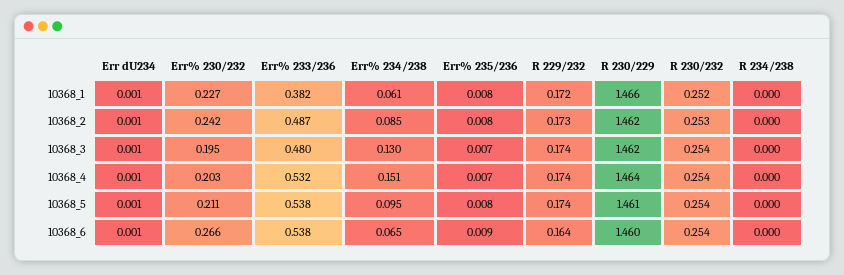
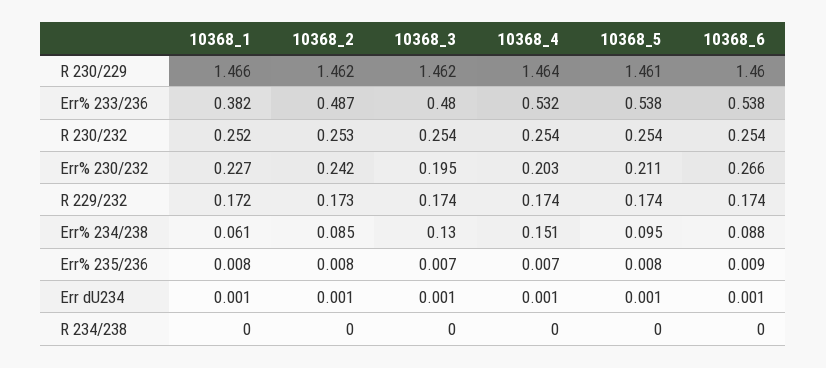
  {
    "Err dU234": {
      "10368_1": 0.001,
      "10368_2": 0.001,
      "10368_3": 0.001,
      "10368_4": 0.001,
      "10368_5": 0.001,
      "10368_6": 0.001
    },
    "Err% 230/232": {
      "10368_1": 0.227,
      "10368_2": 0.242,
      "10368_3": 0.195,
      "10368_4": 0.203,
      "10368_5": 0.211,
      "10368_6": 0.266
    },
    "Err% 233/236": {
      "10368_1": 0.382,
      "10368_2": 0.487,
      "10368_3": 0.48,
      "10368_4": 0.532,
      "10368_5": 0.538,
      "10368_6": 0.538
    },
    "Err% 234/238": {
      "10368_1": 0.061,
      "10368_2": 0.085,
      "10368_3": 0.13,
      "10368_4": 0.151,
      "10368_5": 0.095,
-     "10368_6": 0.065
+     "10368_6": 0.088
    },
    "Err% 235/236": {
      "10368_1": 0.008,
      "10368_2": 0.008,
      "10368_3": 0.007,
      "10368_4": 0.007,
      "10368_5": 0.008,
      "10368_6": 0.009
    },
    "R 229/232": {
      "10368_1": 0.172,
      "10368_2": 0.173,
      "10368_3": 0.174,
      "10368_4": 0.174,
      "10368_5": 0.174,
-     "10368_6": 0.164
+     "10368_6": 0.174
    },
    "R 230/229": {
      "10368_1": 1.466,
      "10368_2": 1.462,
      "10368_3": 1.462,
      "10368_4": 1.464,
      "10368_5": 1.461,
      "10368_6": 1.46
    },
    "R 230/232": {
      "10368_1": 0.252,
      "10368_2": 0.253,
      "10368_3": 0.254,
      "10368_4": 0.254,
      "10368_5": 0.254,
      "10368_6": 0.254
    },
    "R 234/238": {
      "10368_1": 0,
      "10368_2": 0,
      "10368_3": 0,
      "10368_4": 0,
      "10368_5": 0,
      "10368_6": 0
    }
  }

